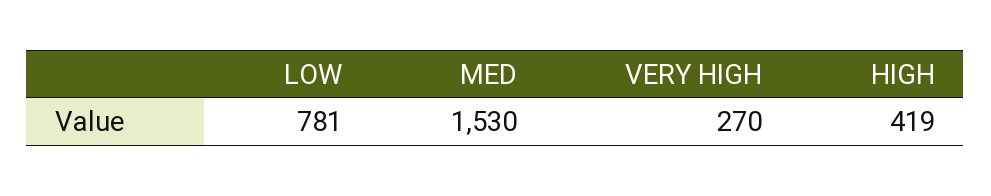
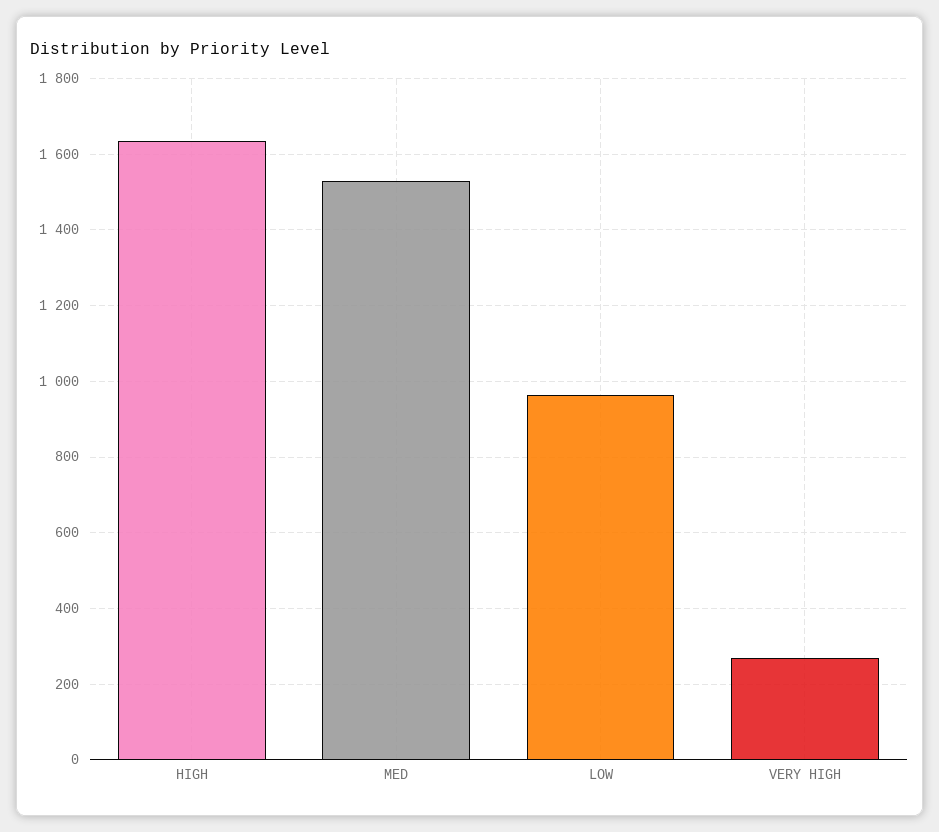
  {
-   "LOW": 781,
+   "LOW": 960,
    "MED": 1530,
    "VERY HIGH": 270,
-   "HIGH": 419
+   "HIGH": 1640
  }

